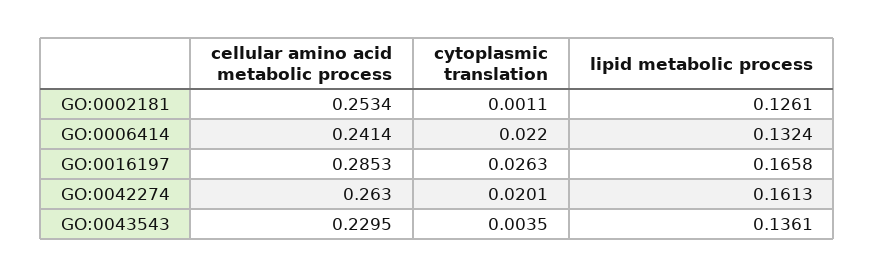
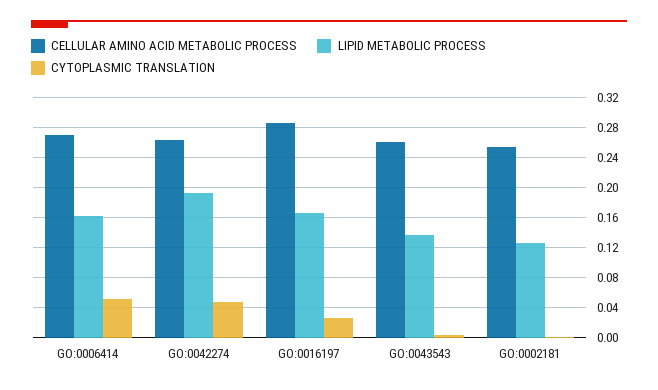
  {
    "cellular amino acid metabolic process": {
      "GO:0002181": 0.2534,
-     "GO:0006414": 0.2414,
+     "GO:0006414": 0.27,
      "GO:0016197": 0.2853,
      "GO:0042274": 0.263,
-     "GO:0043543": 0.2295
+     "GO:0043543": 0.26
    },
    "cytoplasmic translation": {
      "GO:0002181": 0.0011,
-     "GO:0006414": 0.022,
+     "GO:0006414": 0.05,
      "GO:0016197": 0.0263,
-     "GO:0042274": 0.0201,
+     "GO:0042274": 0.05,
      "GO:0043543": 0.0035
    },
    "lipid metabolic process": {
      "GO:0002181": 0.1261,
-     "GO:0006414": 0.1324,
+     "GO:0006414": 0.16,
      "GO:0016197": 0.1658,
-     "GO:0042274": 0.1613,
+     "GO:0042274": 0.19,
      "GO:0043543": 0.1361
    }
  }

